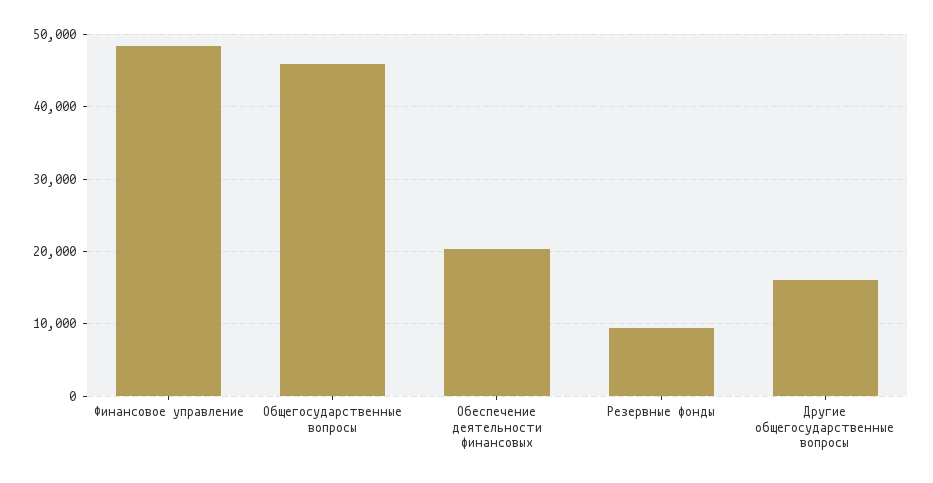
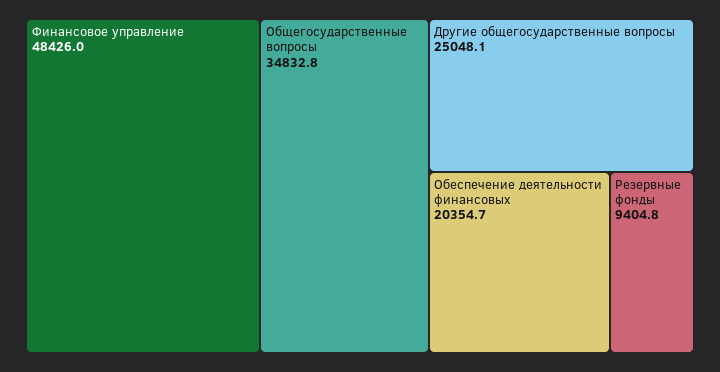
  {
    "Финансовое управление": 48426,
-   "Общегосударственные вопросы": 46000,
+   "Общегосударственные вопросы": 34832.8,
    "Обеспечение деятельности финансовых": 20354.7,
    "Резервные фонды": 9404.8,
-   "Другие общегосударственные вопросы": 16000
+   "Другие общегосударственные вопросы": 25048.1
  }

